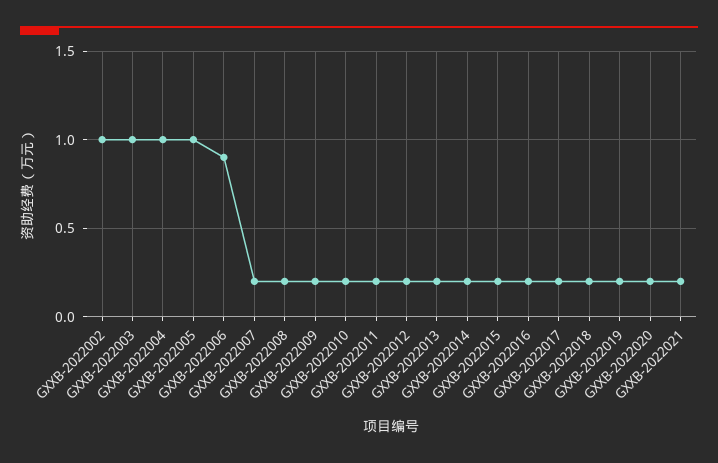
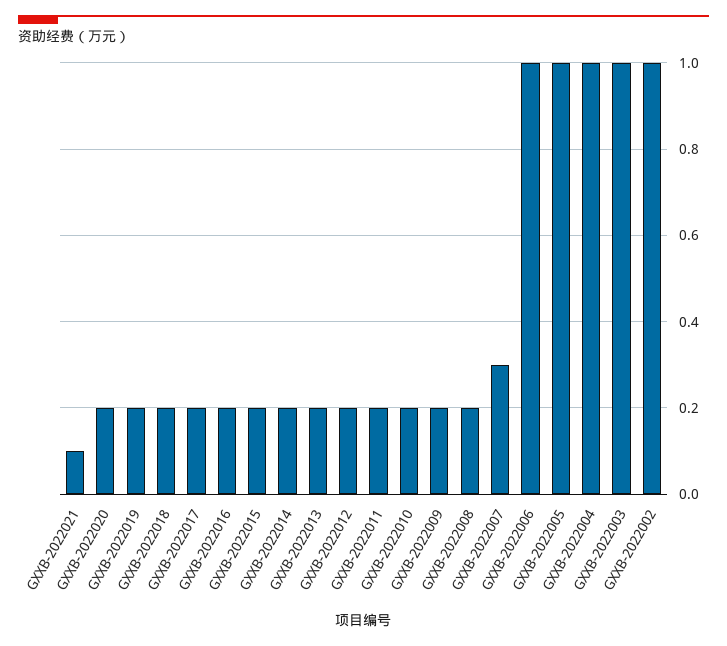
  {
    "GXXB-2022002": 1,
    "GXXB-2022003": 1,
    "GXXB-2022004": 1,
    "GXXB-2022005": 1,
-   "GXXB-2022006": 0.9,
+   "GXXB-2022006": 1,
-   "GXXB-2022007": 0.2,
+   "GXXB-2022007": 0.3,
    "GXXB-2022008": 0.2,
    "GXXB-2022009": 0.2,
    "GXXB-2022010": 0.2,
    "GXXB-2022011": 0.2,
    "GXXB-2022012": 0.2,
    "GXXB-2022013": 0.2,
    "GXXB-2022014": 0.2,
    "GXXB-2022015": 0.2,
    "GXXB-2022016": 0.2,
    "GXXB-2022017": 0.2,
    "GXXB-2022018": 0.2,
    "GXXB-2022019": 0.2,
    "GXXB-2022020": 0.2,
-   "GXXB-2022021": 0.2
+   "GXXB-2022021": 0.1
  }

